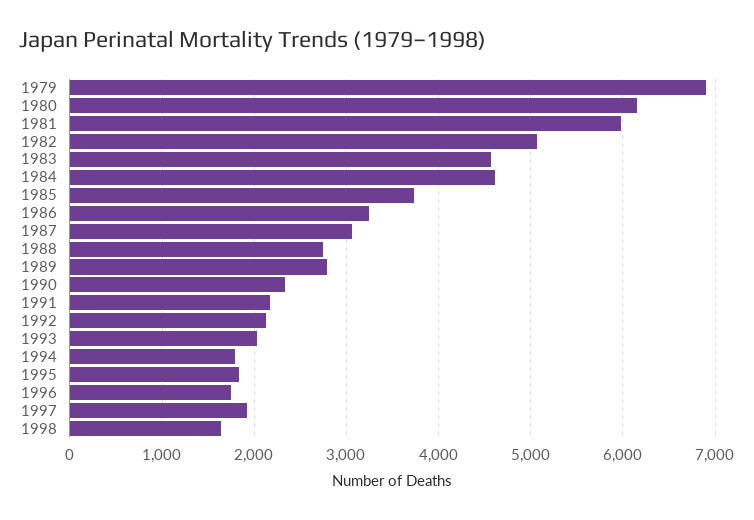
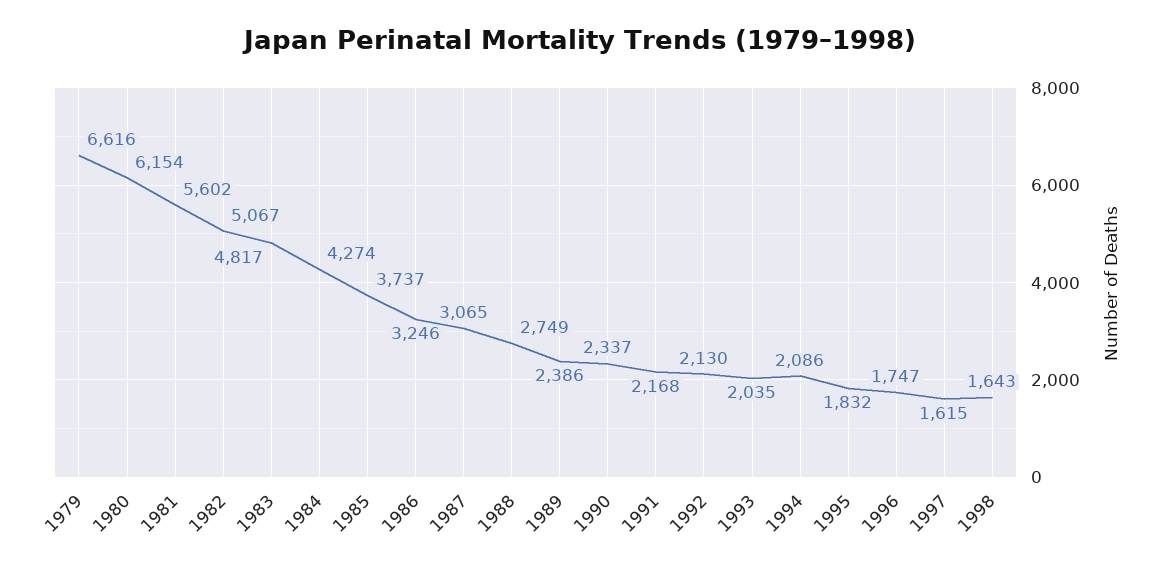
  {
-   "1979": 6900,
+   "1979": 6616,
    "1980": 6154,
-   "1981": 6000,
+   "1981": 5602,
    "1982": 5067,
-   "1983": 4600,
+   "1983": 4817,
-   "1984": 4600,
+   "1984": 4274,
    "1985": 3737,
    "1986": 3246,
    "1987": 3065,
    "1988": 2749,
-   "1989": 2800,
+   "1989": 2386,
    "1990": 2337,
    "1991": 2168,
    "1992": 2130,
    "1993": 2035,
-   "1994": 1800,
+   "1994": 2086,
    "1995": 1832,
    "1996": 1747,
-   "1997": 1900,
+   "1997": 1615,
    "1998": 1643
  }

